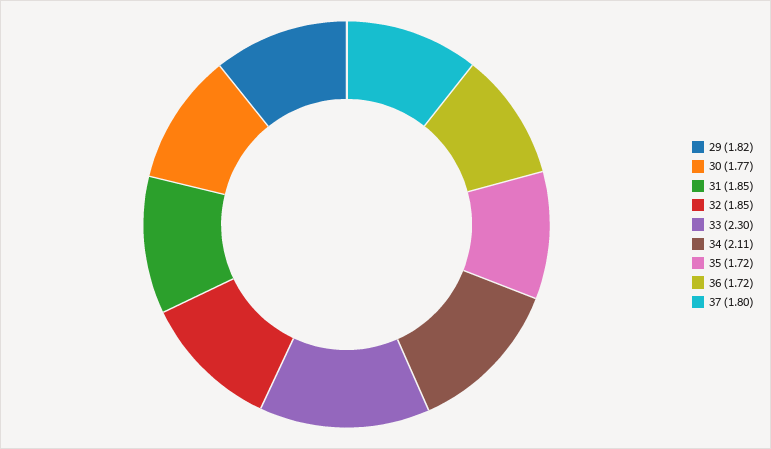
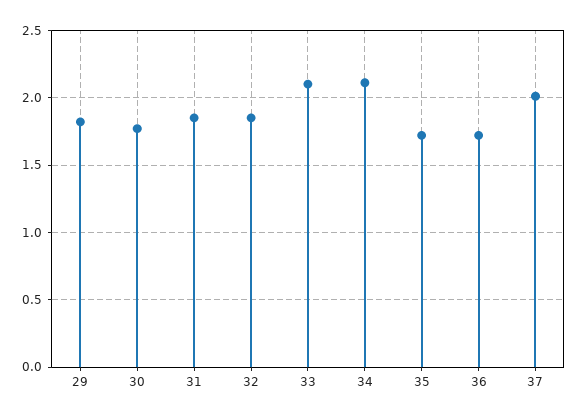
  {
    "29": 1.82,
    "30": 1.77,
    "31": 1.85,
    "32": 1.85,
-   "33": 2.3,
+   "33": 2.1,
    "34": 2.11,
    "35": 1.72,
    "36": 1.72,
-   "37": 1.8
+   "37": 2
  }

